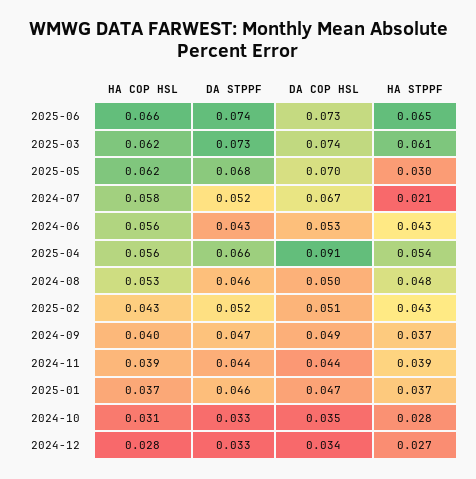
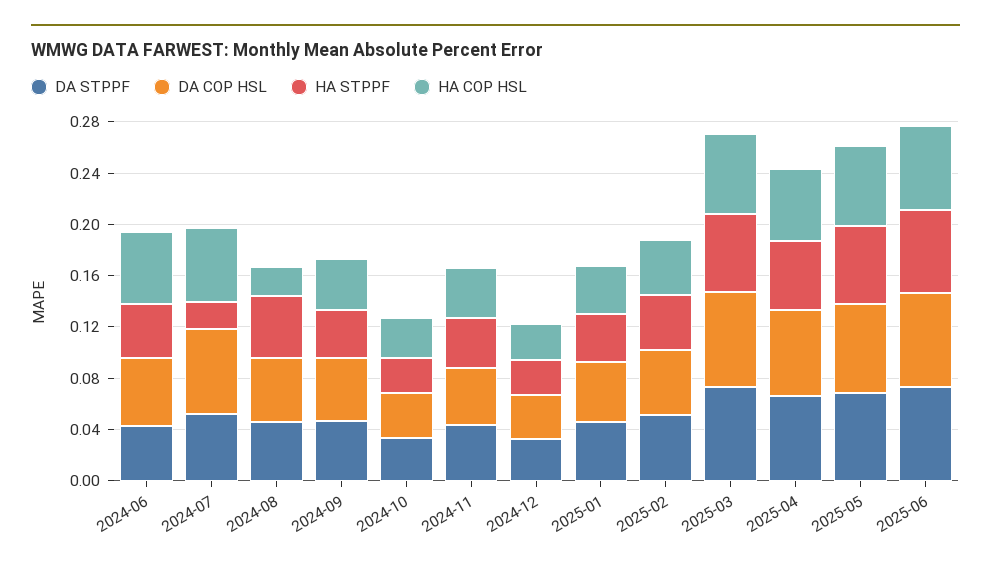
  {
    "HA COP HSL": {
      "2025-06": 0.066,
      "2025-03": 0.062,
      "2025-05": 0.062,
      "2024-07": 0.058,
      "2024-06": 0.056,
      "2025-04": 0.056,
-     "2024-08": 0.053,
+     "2024-08": 0.02,
      "2025-02": 0.043,
      "2024-09": 0.04,
      "2024-11": 0.039,
      "2025-01": 0.037,
      "2024-10": 0.031,
      "2024-12": 0.028
    },
    "DA STPPF": {
      "2025-06": 0.074,
      "2025-03": 0.073,
      "2025-05": 0.068,
      "2024-07": 0.052,
      "2024-06": 0.043,
      "2025-04": 0.066,
      "2024-08": 0.046,
      "2025-02": 0.052,
      "2024-09": 0.047,
      "2024-11": 0.044,
      "2025-01": 0.046,
      "2024-10": 0.033,
      "2024-12": 0.033
    },
    "DA COP HSL": {
      "2025-06": 0.073,
      "2025-03": 0.074,
      "2025-05": 0.07,
      "2024-07": 0.067,
      "2024-06": 0.053,
-     "2025-04": 0.091,
+     "2025-04": 0.07,
      "2024-08": 0.05,
      "2025-02": 0.051,
      "2024-09": 0.049,
      "2024-11": 0.044,
      "2025-01": 0.047,
      "2024-10": 0.035,
      "2024-12": 0.034
    },
    "HA STPPF": {
      "2025-06": 0.065,
      "2025-03": 0.061,
-     "2025-05": 0.03,
+     "2025-05": 0.06,
      "2024-07": 0.021,
      "2024-06": 0.043,
      "2025-04": 0.054,
      "2024-08": 0.048,
      "2025-02": 0.043,
      "2024-09": 0.037,
      "2024-11": 0.039,
      "2025-01": 0.037,
      "2024-10": 0.028,
      "2024-12": 0.027
    }
  }

